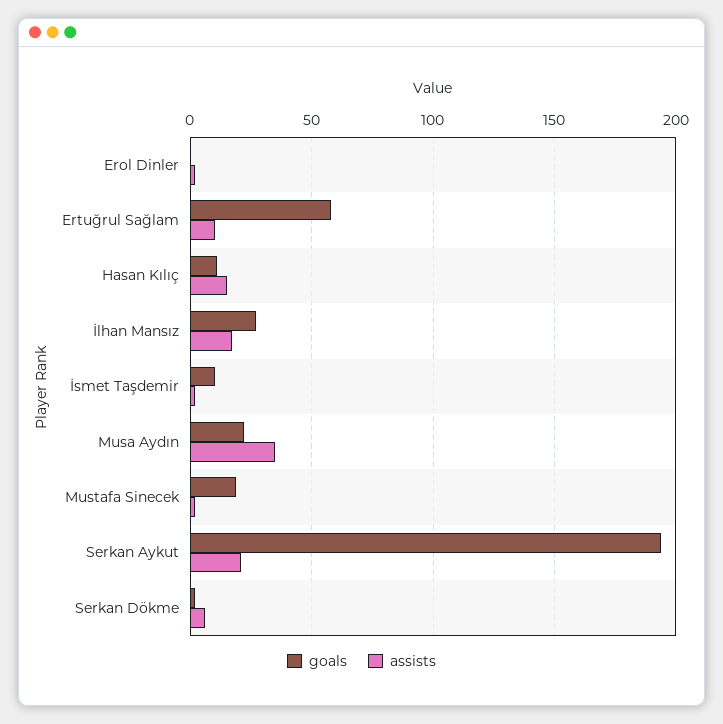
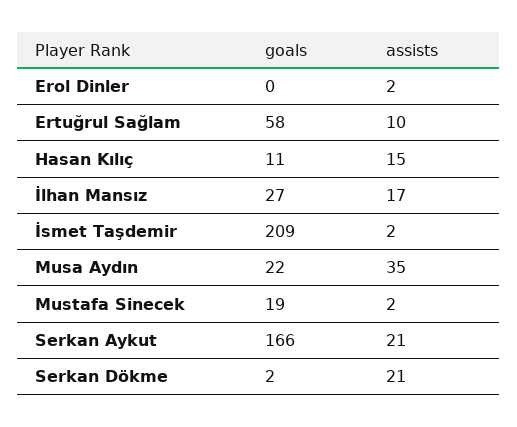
  {
    "goals": {
      "Erol Dinler": 0,
      "Ertuğrul Sağlam": 58,
      "Hasan Kılıç": 11,
      "İlhan Mansız": 27,
-     "İsmet Taşdemir": 10,
+     "İsmet Taşdemir": 209,
      "Musa Aydın": 22,
      "Mustafa Sinecek": 19,
-     "Serkan Aykut": 195,
+     "Serkan Aykut": 166,
      "Serkan Dökme": 2
    },
    "assists": {
      "Erol Dinler": 2,
      "Ertuğrul Sağlam": 10,
      "Hasan Kılıç": 15,
      "İlhan Mansız": 17,
      "İsmet Taşdemir": 2,
      "Musa Aydın": 35,
      "Mustafa Sinecek": 2,
      "Serkan Aykut": 21,
-     "Serkan Dökme": 5
+     "Serkan Dökme": 21
    }
  }

